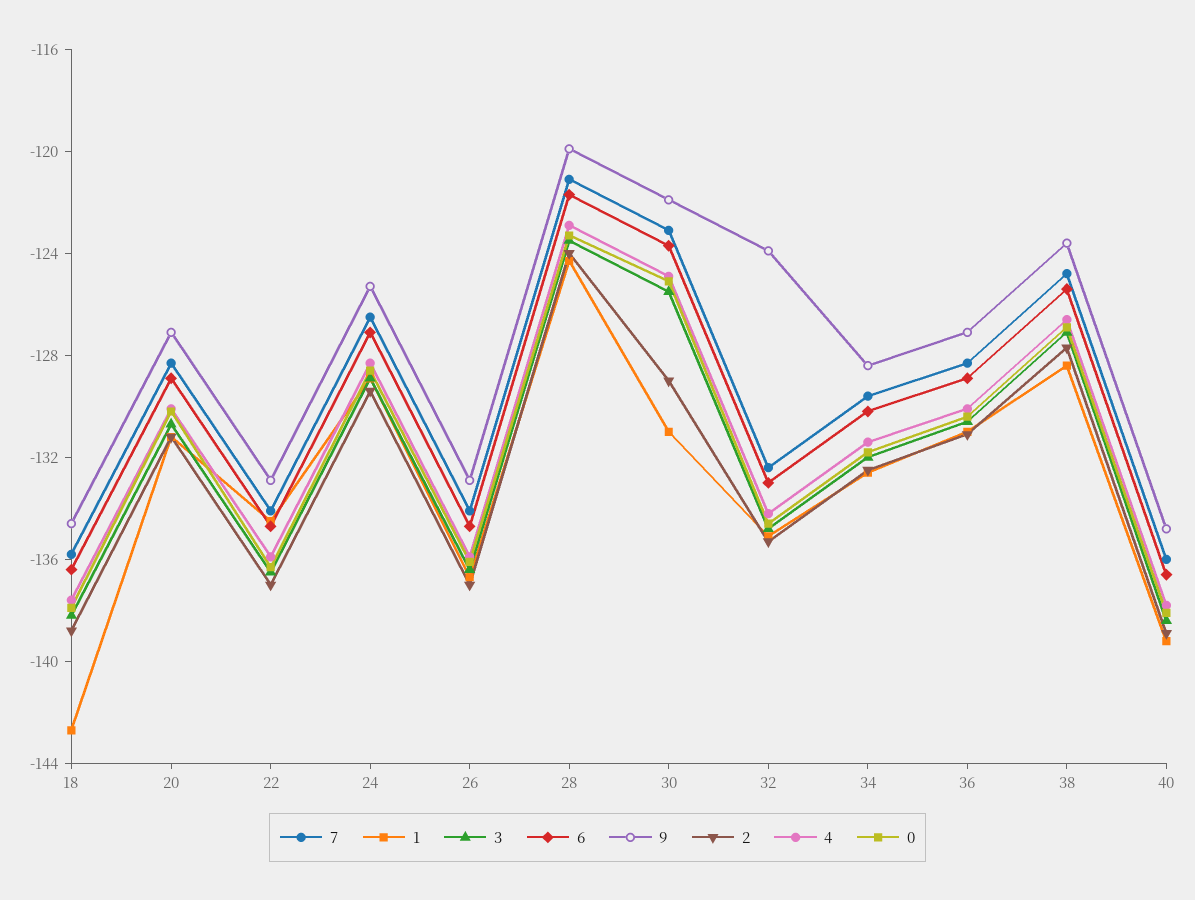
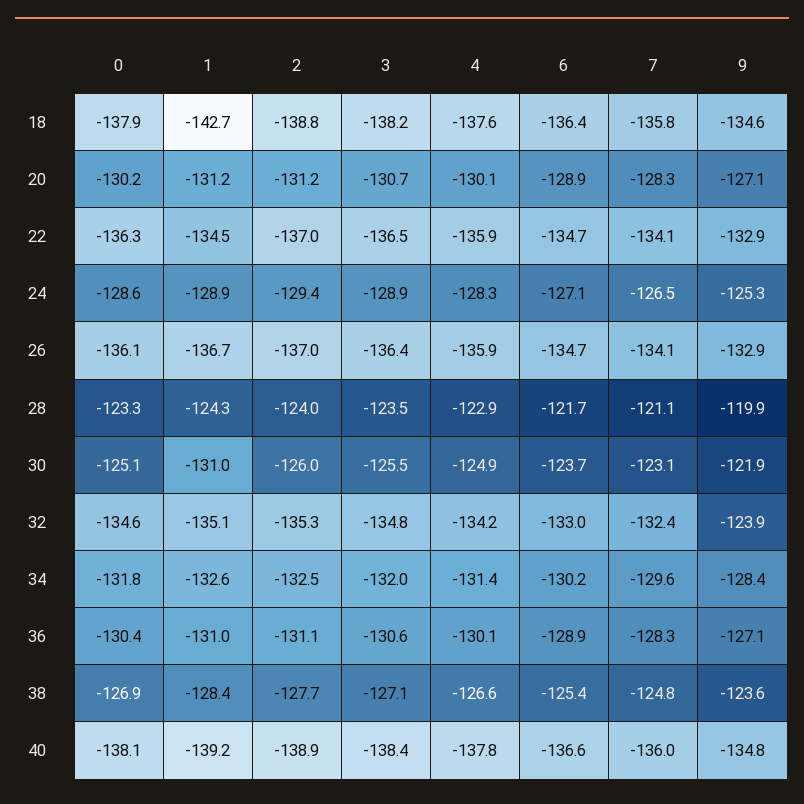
  {
    "7": {
      "18": -135.8,
      "20": -128.3,
      "22": -134.1,
      "24": -126.5,
      "26": -134.1,
      "28": -121.1,
      "30": -123.1,
      "32": -132.4,
      "34": -129.6,
      "36": -128.3,
      "38": -124.8,
      "40": -136
    },
    "1": {
      "18": -142.7,
      "20": -131.2,
      "22": -134.5,
      "24": -128.9,
      "26": -136.7,
      "28": -124.3,
      "30": -131,
      "32": -135.1,
      "34": -132.6,
      "36": -131,
      "38": -128.4,
      "40": -139.2
    },
    "3": {
      "18": -138.2,
      "20": -130.7,
      "22": -136.5,
      "24": -128.9,
      "26": -136.4,
      "28": -123.5,
      "30": -125.5,
      "32": -134.8,
      "34": -132,
      "36": -130.6,
      "38": -127.1,
      "40": -138.4
    },
    "6": {
      "18": -136.4,
      "20": -128.9,
      "22": -134.7,
      "24": -127.1,
      "26": -134.7,
      "28": -121.7,
      "30": -123.7,
      "32": -133,
      "34": -130.2,
      "36": -128.9,
      "38": -125.4,
      "40": -136.6
    },
    "9": {
      "18": -134.6,
      "20": -127.1,
      "22": -132.9,
      "24": -125.3,
      "26": -132.9,
      "28": -119.9,
      "30": -121.9,
      "32": -123.9,
      "34": -128.4,
      "36": -127.1,
      "38": -123.6,
      "40": -134.8
    },
    "2": {
      "18": -138.8,
      "20": -131.2,
      "22": -137,
      "24": -129.4,
      "26": -137,
      "28": -124,
-     "30": -129,
+     "30": -126,
      "32": -135.3,
      "34": -132.5,
      "36": -131.1,
      "38": -127.7,
      "40": -138.9
    },
    "4": {
      "18": -137.6,
      "20": -130.1,
      "22": -135.9,
      "24": -128.3,
      "26": -135.9,
      "28": -122.9,
      "30": -124.9,
      "32": -134.2,
      "34": -131.4,
      "36": -130.1,
      "38": -126.6,
      "40": -137.8
    },
    "0": {
      "18": -137.9,
      "20": -130.2,
      "22": -136.3,
      "24": -128.6,
      "26": -136.1,
      "28": -123.3,
      "30": -125.1,
      "32": -134.6,
      "34": -131.8,
      "36": -130.4,
      "38": -126.9,
      "40": -138.1
    }
  }

